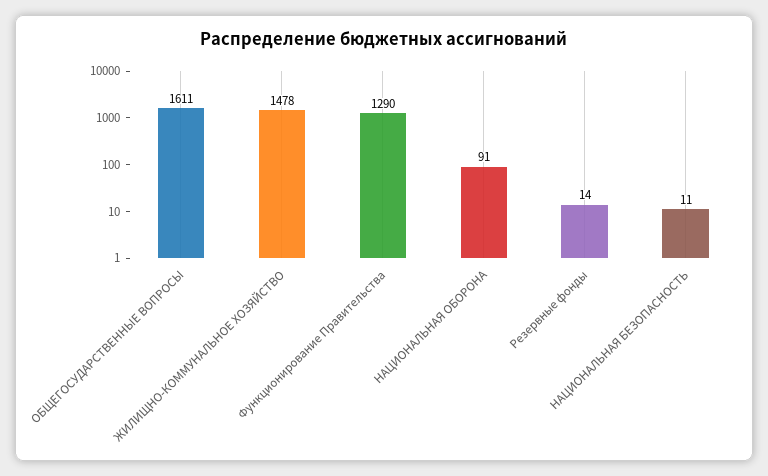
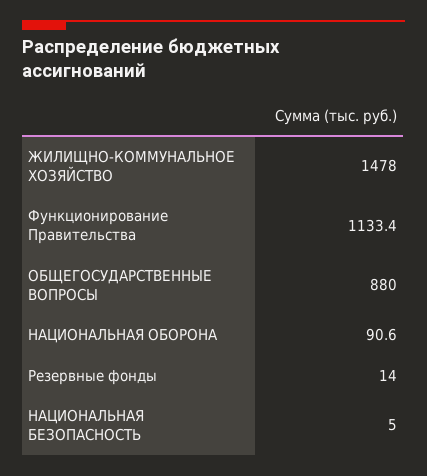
  {
-   "ОБЩЕГОСУДАРСТВЕННЫЕ ВОПРОСЫ": 1611,
+   "ОБЩЕГОСУДАРСТВЕННЫЕ ВОПРОСЫ": 880,
    "ЖИЛИЩНО-КОММУНАЛЬНОЕ ХОЗЯЙСТВО": 1478,
-   "Функционирование Правительства": 1290,
+   "Функционирование Правительства": 1133.4,
    "НАЦИОНАЛЬНАЯ ОБОРОНА": 90.6,
    "Резервные фонды": 14,
-   "НАЦИОНАЛЬНАЯ БЕЗОПАСНОСТЬ": 11
+   "НАЦИОНАЛЬНАЯ БЕЗОПАСНОСТЬ": 5
  }

